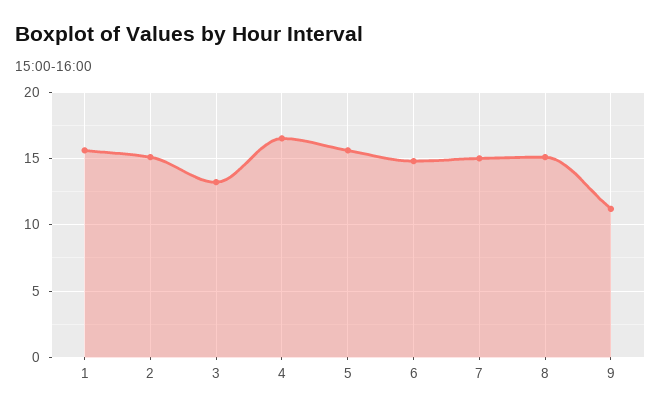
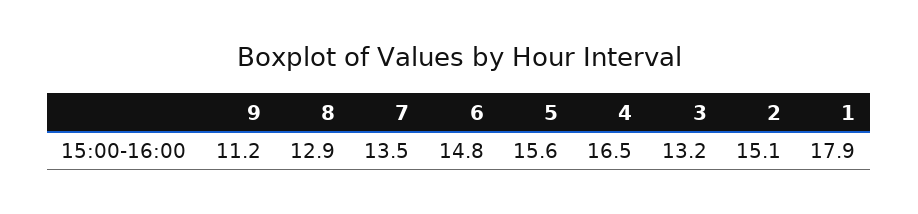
  {
-   "1": 15.5,
+   "1": 17.9,
    "2": 15.1,
    "3": 13.2,
    "4": 16.5,
    "5": 15.6,
    "6": 14.8,
-   "7": 15,
+   "7": 13.5,
-   "8": 15,
+   "8": 12.9,
    "9": 11.2
  }

